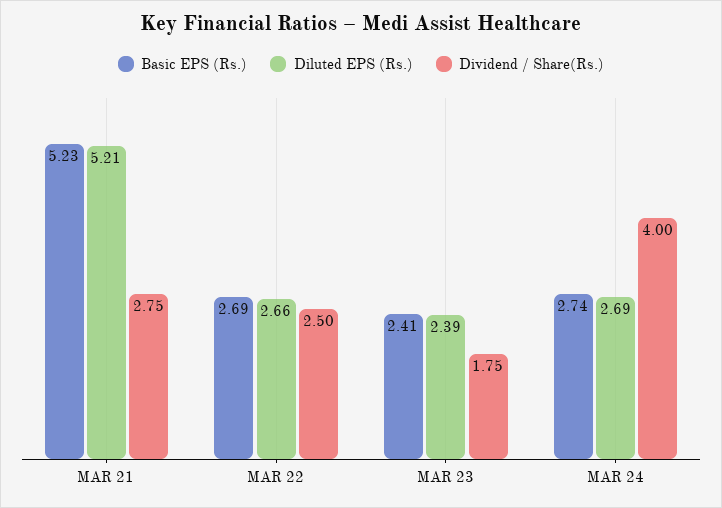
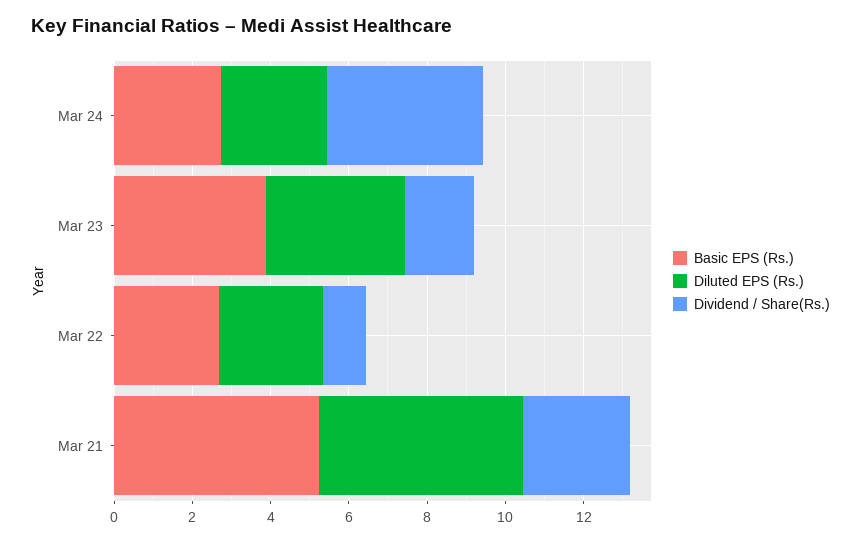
  {
    "Basic EPS (Rs.)": {
      "MAR 21": 5.23,
      "MAR 22": 2.69,
-     "MAR 23": 2.41,
+     "MAR 23": 4,
      "MAR 24": 2.74
    },
    "Diluted EPS (Rs.)": {
      "MAR 21": 5.21,
      "MAR 22": 2.66,
-     "MAR 23": 2.39,
+     "MAR 23": 3.5,
      "MAR 24": 2.69
    },
    "Dividend / Share(Rs.)": {
      "MAR 21": 2.75,
-     "MAR 22": 2.5,
+     "MAR 22": 1,
      "MAR 23": 1.75,
      "MAR 24": 4
    }
  }

